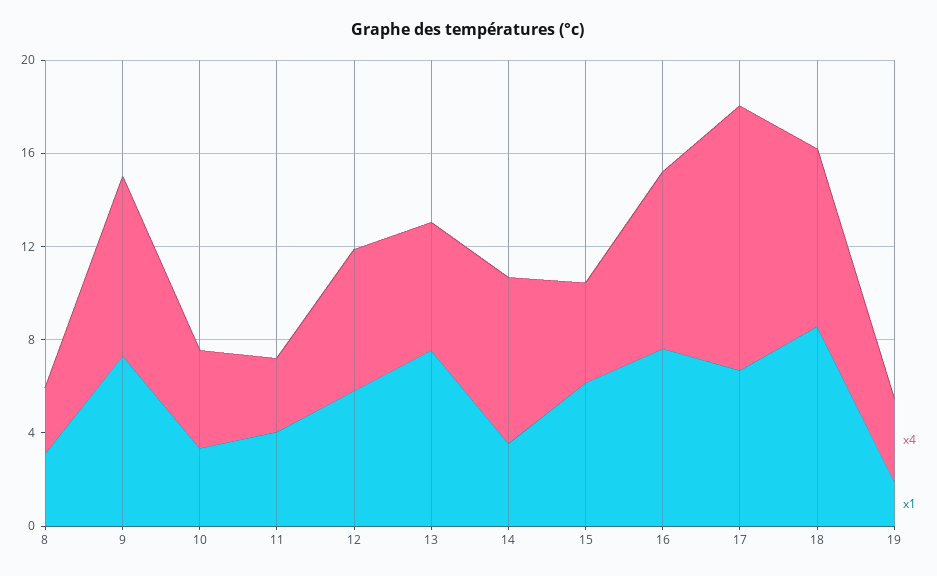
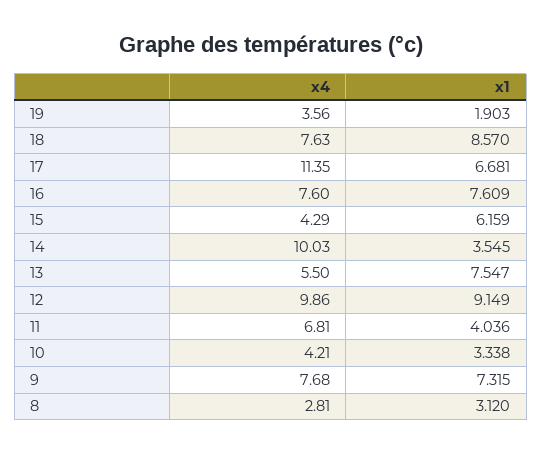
  {
    "x4": {
      "8": 2.81,
      "9": 7.68,
      "10": 4.21,
-     "11": 3,
+     "11": 6.81,
-     "12": 6,
+     "12": 9.86,
      "13": 5.5,
-     "14": 7,
+     "14": 10.03,
      "15": 4.29,
      "16": 7.6,
      "17": 11.35,
      "18": 7.63,
      "19": 3.56
    },
    "x1": {
      "8": 3.12,
      "9": 7.315,
      "10": 3.338,
      "11": 4.036,
-     "12": 6,
+     "12": 9.149,
      "13": 7.547,
      "14": 3.545,
      "15": 6.159,
      "16": 7.609,
      "17": 6.681,
      "18": 8.57,
      "19": 1.903
    }
  }

